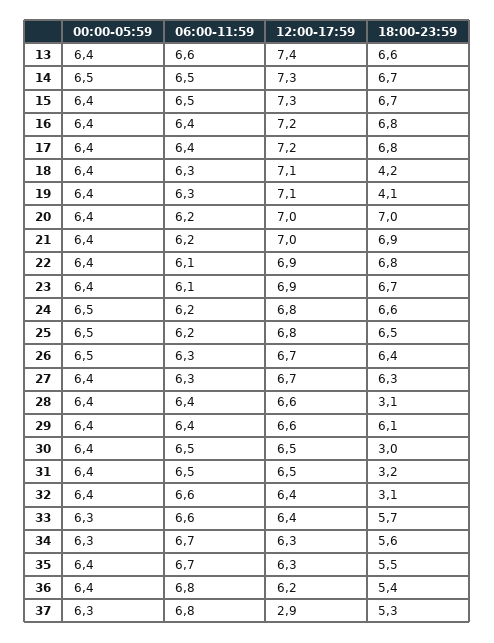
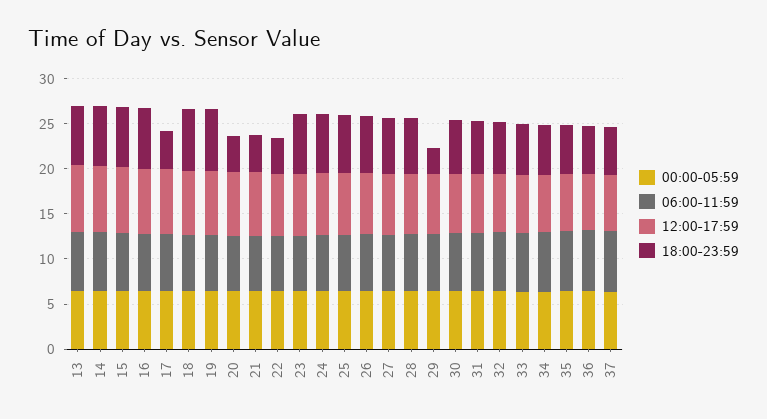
  {
    "00:00-05:59": {
      "13": 6.4,
      "14": 6.5,
      "15": 6.4,
      "16": 6.4,
      "17": 6.4,
      "18": 6.4,
      "19": 6.4,
      "20": 6.4,
      "21": 6.4,
      "22": 6.4,
      "23": 6.4,
      "24": 6.5,
      "25": 6.5,
      "26": 6.5,
      "27": 6.4,
      "28": 6.4,
      "29": 6.4,
      "30": 6.4,
      "31": 6.4,
      "32": 6.4,
      "33": 6.3,
      "34": 6.3,
      "35": 6.4,
      "36": 6.4,
      "37": 6.3
    },
    "06:00-11:59": {
      "13": 6.6,
      "14": 6.5,
      "15": 6.5,
      "16": 6.4,
      "17": 6.4,
      "18": 6.3,
      "19": 6.3,
      "20": 6.2,
      "21": 6.2,
      "22": 6.1,
      "23": 6.1,
      "24": 6.2,
      "25": 6.2,
      "26": 6.3,
      "27": 6.3,
      "28": 6.4,
      "29": 6.4,
      "30": 6.5,
      "31": 6.5,
      "32": 6.6,
      "33": 6.6,
      "34": 6.7,
      "35": 6.7,
      "36": 6.8,
      "37": 6.8
    },
    "12:00-17:59": {
      "13": 7.4,
      "14": 7.3,
      "15": 7.3,
      "16": 7.2,
      "17": 7.2,
      "18": 7.1,
      "19": 7.1,
      "20": 7,
      "21": 7,
      "22": 6.9,
      "23": 6.9,
      "24": 6.8,
      "25": 6.8,
      "26": 6.7,
      "27": 6.7,
      "28": 6.6,
      "29": 6.6,
      "30": 6.5,
      "31": 6.5,
      "32": 6.4,
      "33": 6.4,
      "34": 6.3,
      "35": 6.3,
      "36": 6.2,
-     "37": 2.9
+     "37": 6
    },
    "18:00-23:59": {
      "13": 6.6,
      "14": 6.7,
      "15": 6.7,
      "16": 6.8,
-     "17": 6.8,
+     "17": 4,
-     "18": 4.2,
+     "18": 7,
-     "19": 4.1,
+     "19": 7,
-     "20": 7,
+     "20": 4,
-     "21": 6.9,
+     "21": 4,
-     "22": 6.8,
+     "22": 4,
      "23": 6.7,
      "24": 6.6,
      "25": 6.5,
      "26": 6.4,
      "27": 6.3,
-     "28": 3.1,
+     "28": 6,
-     "29": 6.1,
+     "29": 3,
-     "30": 3,
+     "30": 6,
-     "31": 3.2,
+     "31": 6,
-     "32": 3.1,
+     "32": 6,
      "33": 5.7,
      "34": 5.6,
      "35": 5.5,
      "36": 5.4,
      "37": 5.3
    }
  }

